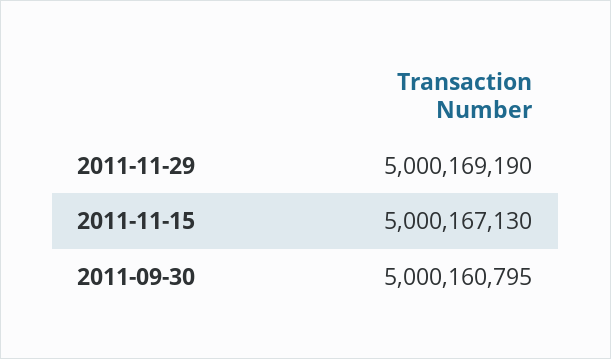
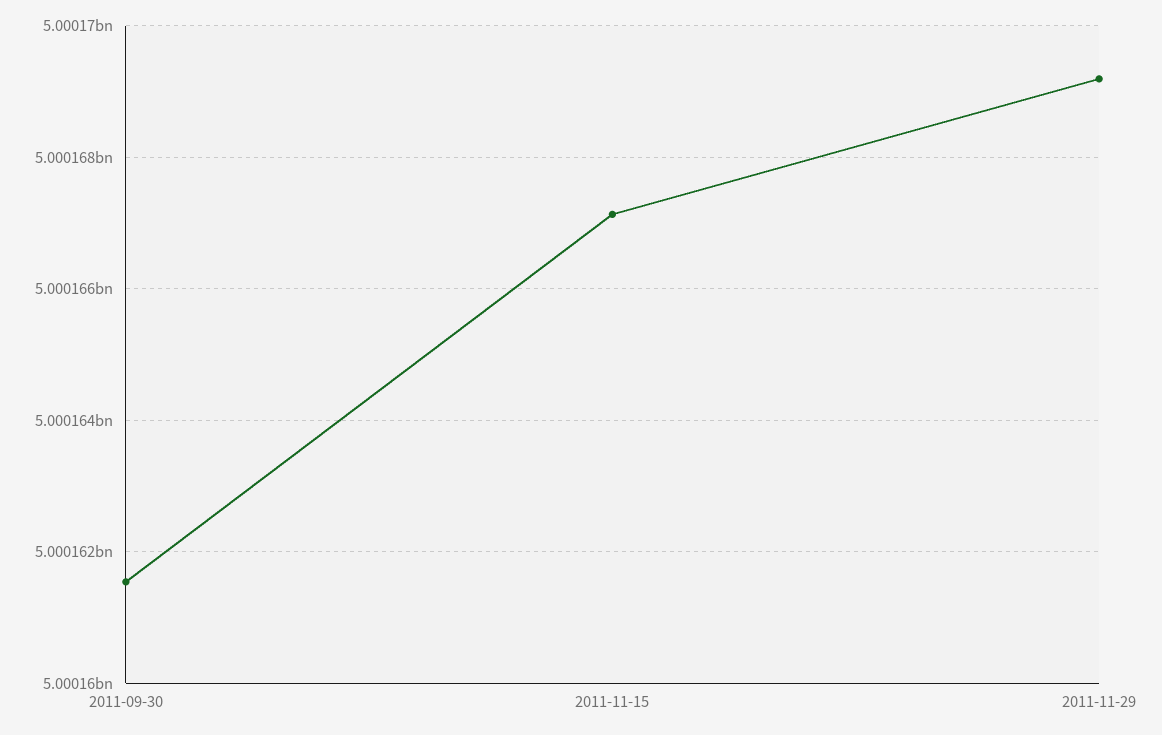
  {
    "2011-11-29": 5000169190,
    "2011-11-15": 5000167130,
-   "2011-09-30": 5000160795
+   "2011-09-30": 5000161600
  }

